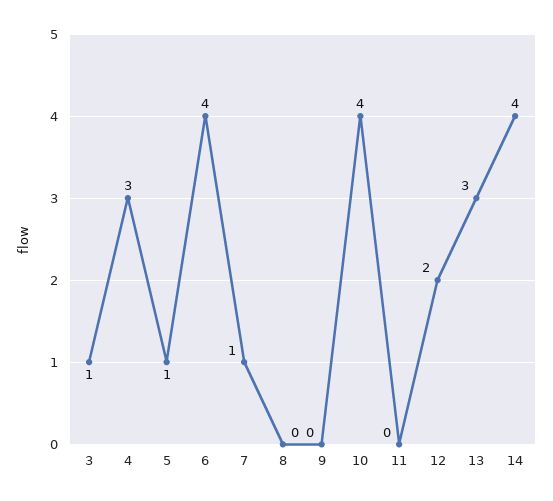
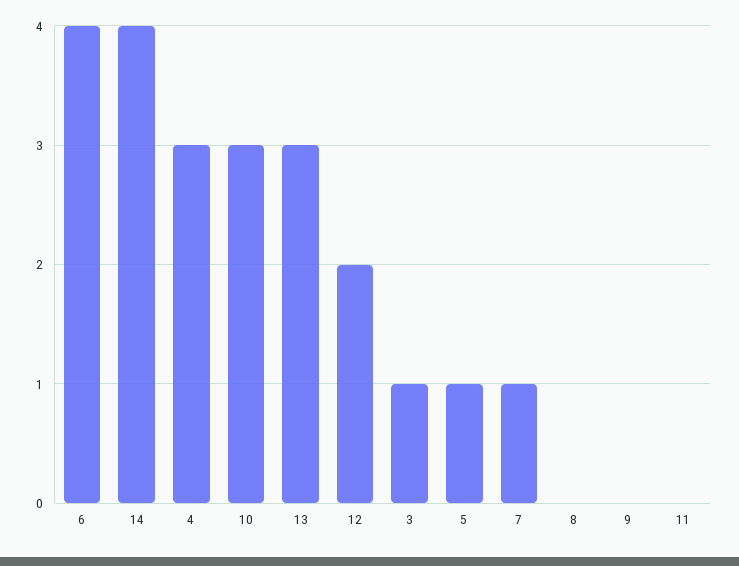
  {
    "3": 1,
    "4": 3,
    "5": 1,
    "6": 4,
    "7": 1,
    "8": 0,
    "9": 0,
-   "10": 4,
+   "10": 3,
    "11": 0,
    "12": 2,
    "13": 3,
    "14": 4
  }

